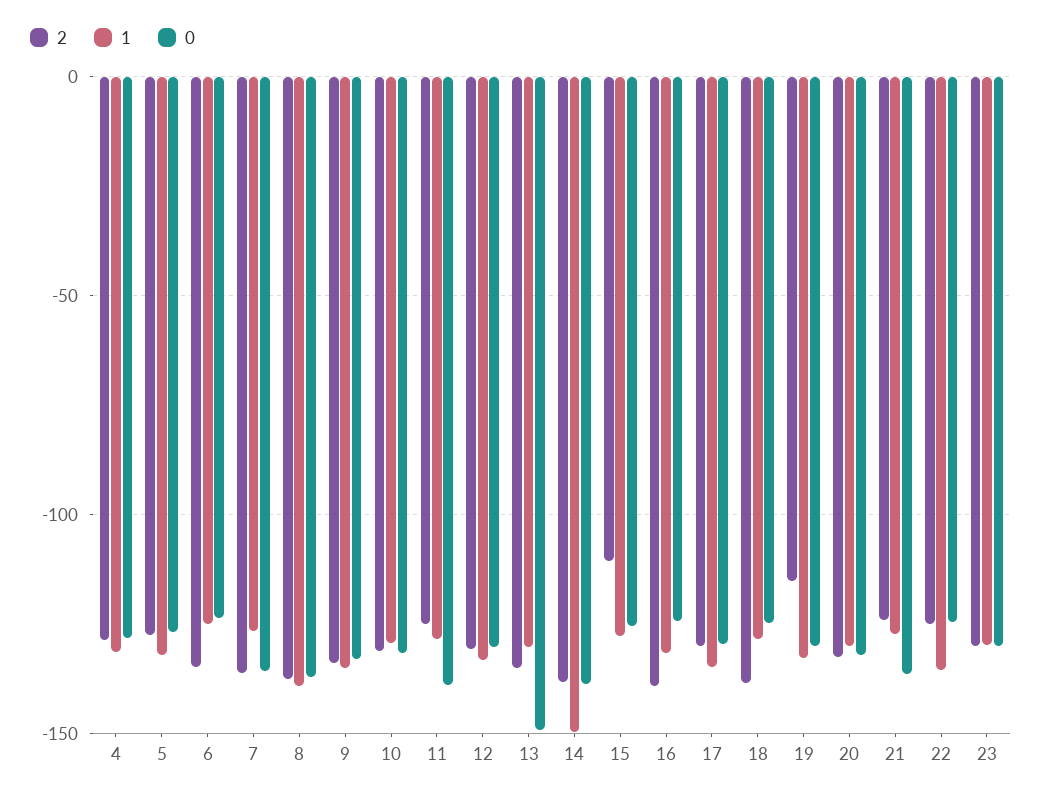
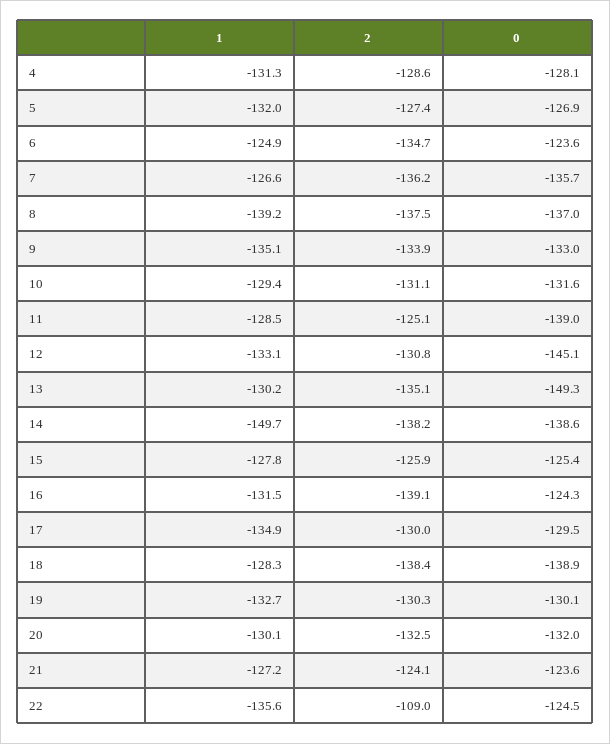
  {
    "2": {
      "4": -128.6,
      "5": -127.4,
      "6": -134.7,
      "7": -136.2,
      "8": -137.5,
      "9": -133.9,
      "10": -131.1,
      "11": -125.1,
      "12": -130.8,
      "13": -135.1,
      "14": -138.2,
-     "15": -110,
+     "15": -125.9,
      "16": -139.1,
      "17": -130,
      "18": -138.4,
-     "19": -115,
+     "19": -130.3,
      "20": -132.5,
      "21": -124.1,
-     "22": -125,
+     "22": -109
-     "23": -130
    },
    "1": {
      "4": -131.3,
      "5": -132,
      "6": -124.9,
      "7": -126.6,
      "8": -139.2,
      "9": -135.1,
      "10": -129.4,
      "11": -128.5,
      "12": -133.1,
      "13": -130.2,
      "14": -149.7,
      "15": -127.8,
      "16": -131.5,
      "17": -134.9,
      "18": -128.3,
      "19": -132.7,
      "20": -130.1,
      "21": -127.2,
-     "22": -135.6,
+     "22": -135.6
-     "23": -130
    },
    "0": {
      "4": -128.1,
      "5": -126.9,
      "6": -123.6,
      "7": -135.7,
      "8": -137,
      "9": -133,
      "10": -131.6,
      "11": -139,
-     "12": -130,
+     "12": -145.1,
      "13": -149.3,
      "14": -138.6,
      "15": -125.4,
      "16": -124.3,
      "17": -129.5,
-     "18": -125,
+     "18": -138.9,
      "19": -130.1,
      "20": -132,
-     "21": -135,
+     "21": -123.6,
-     "22": -124.5,
+     "22": -124.5
-     "23": -130
    }
  }

